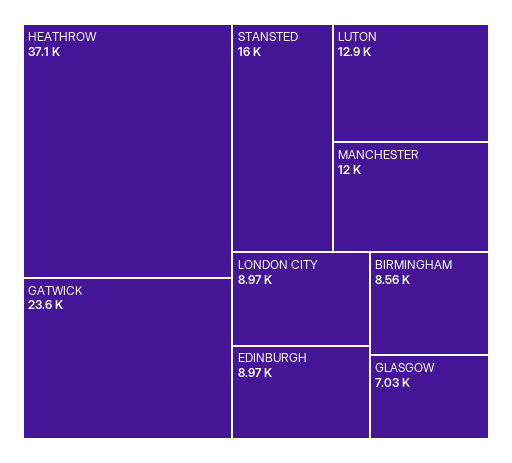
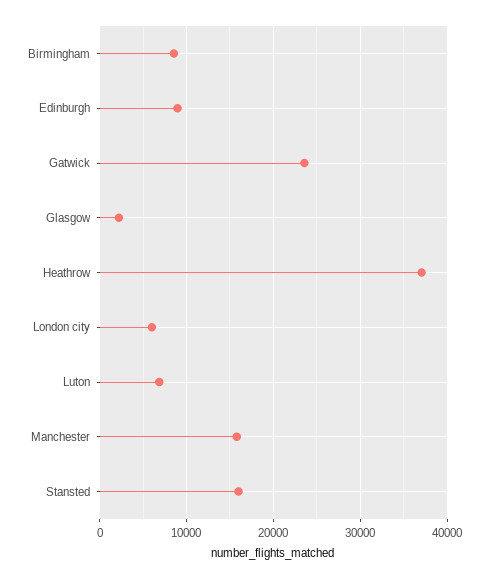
  {
    "HEATHROW": 37100,
    "GATWICK": 23600,
    "STANSTED": 16000,
-   "LUTON": 12900,
+   "LUTON": 7000,
-   "MANCHESTER": 12000,
+   "MANCHESTER": 16000,
-   "LONDON CITY": 8970,
+   "LONDON CITY": 6000,
    "EDINBURGH": 8970,
    "BIRMINGHAM": 8560,
-   "GLASGOW": 7030
+   "GLASGOW": 2000
  }

